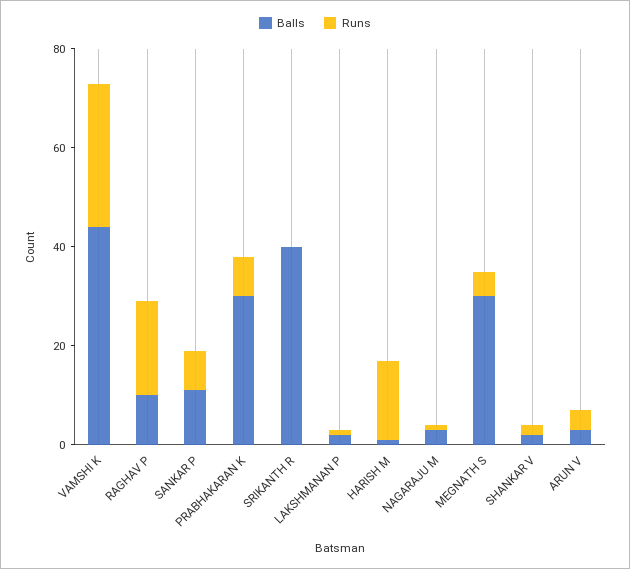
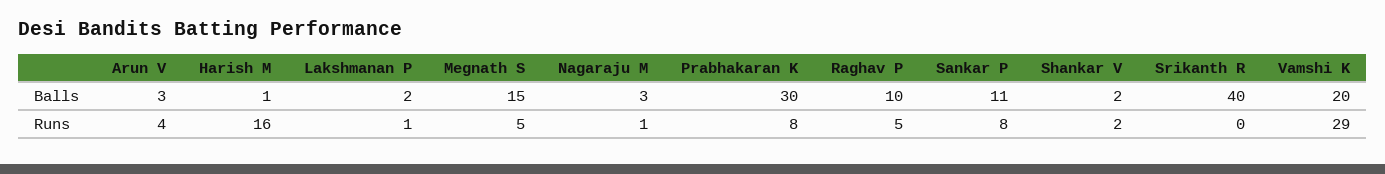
  {
    "Balls": {
-     "VAMSHI K": 45,
+     "VAMSHI K": 20,
      "RAGHAV P": 10,
      "SANKAR P": 11,
      "PRABHAKARAN K": 30,
      "SRIKANTH R": 40,
      "LAKSHMANAN P": 2,
      "HARISH M": 1,
      "NAGARAJU M": 3,
-     "MEGNATH S": 30,
+     "MEGNATH S": 15,
      "SHANKAR V": 2,
      "ARUN V": 3
    },
    "Runs": {
      "VAMSHI K": 29,
-     "RAGHAV P": 20,
+     "RAGHAV P": 5,
      "SANKAR P": 8,
      "PRABHAKARAN K": 8,
      "SRIKANTH R": 0,
      "LAKSHMANAN P": 1,
      "HARISH M": 16,
      "NAGARAJU M": 1,
      "MEGNATH S": 5,
      "SHANKAR V": 2,
      "ARUN V": 4
    }
  }

